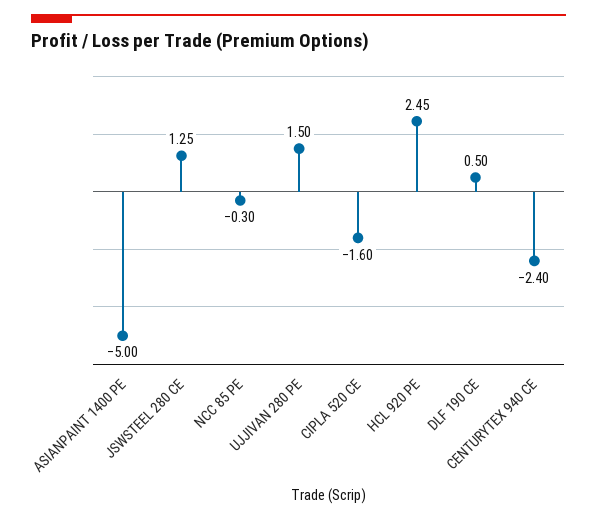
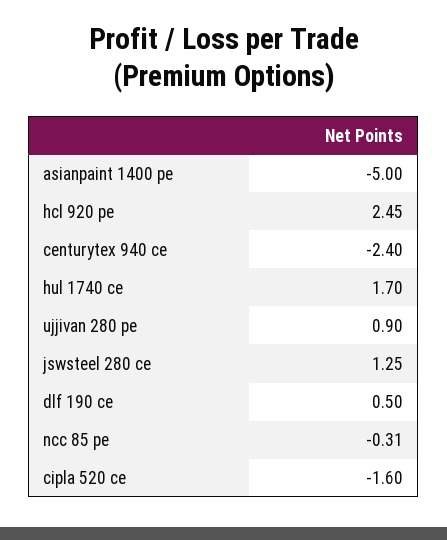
  {
    "ASIANPAINT 1400 PE": -5,
    "JSWSTEEL 280 CE": 1.25,
-   "NCC 85 PE": -0.3,
+   "NCC 85 PE": -0.31,
-   "UJJIVAN 280 PE": 1.5,
+   "UJJIVAN 280 PE": 0.9,
    "CIPLA 520 CE": -1.6,
    "HCL 920 PE": 2.45,
    "DLF 190 CE": 0.5,
-   "CENTURYTEX 940 CE": -2.4
+   "CENTURYTEX 940 CE": -2.4,
+   "hul 1740 ce": 1.7
  }

